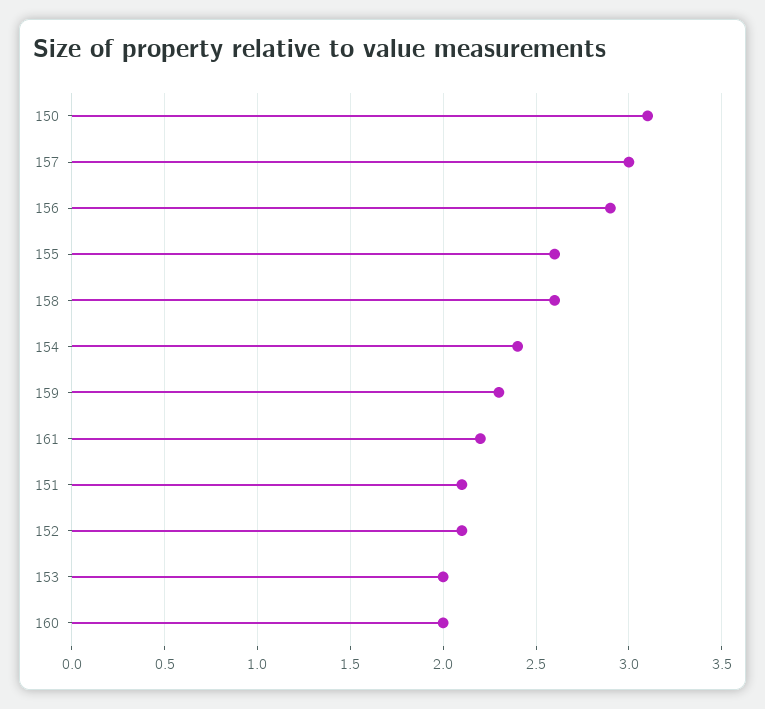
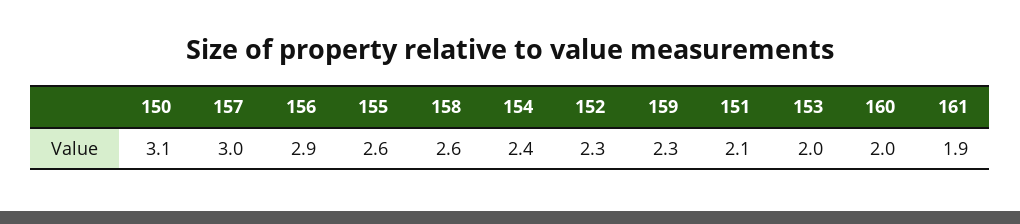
  {
    "150": 3.1,
    "157": 3,
    "156": 2.9,
    "155": 2.6,
    "158": 2.6,
    "154": 2.4,
    "159": 2.3,
-   "161": 2.2,
+   "161": 1.9,
    "151": 2.1,
-   "152": 2.1,
+   "152": 2.3,
    "153": 2,
    "160": 2
  }

